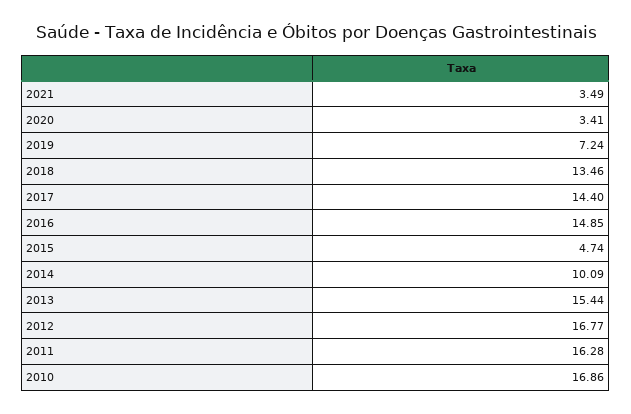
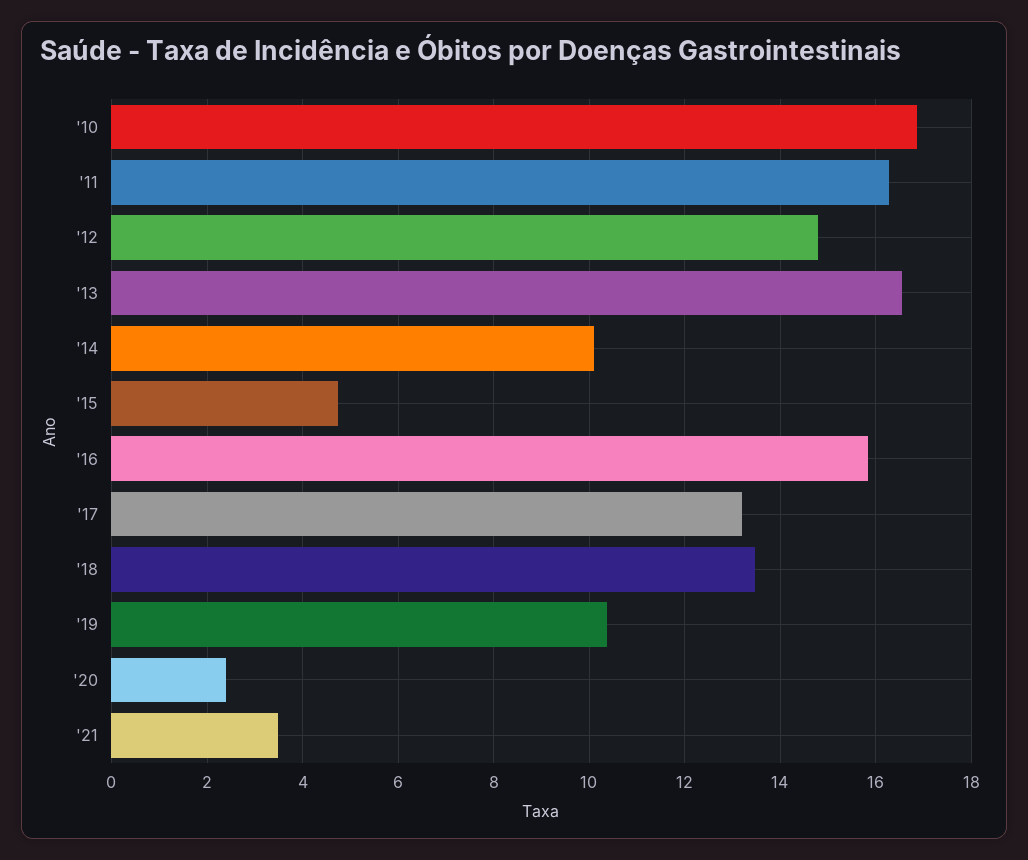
  {
    "2021": 3.49,
-   "2020": 3.41,
+   "2020": 2.4,
-   "2019": 7.24,
+   "2019": 10.4,
    "2018": 13.46,
-   "2017": 14.4,
+   "2017": 13.2,
-   "2016": 14.85,
+   "2016": 15.8,
    "2015": 4.74,
    "2014": 10.09,
-   "2013": 15.44,
+   "2013": 16.6,
-   "2012": 16.77,
+   "2012": 14.8,
    "2011": 16.28,
    "2010": 16.86
  }

